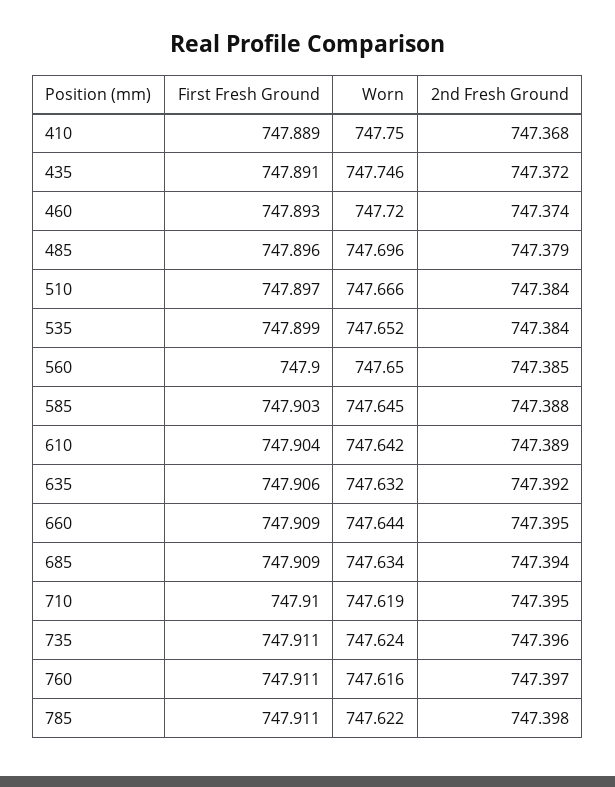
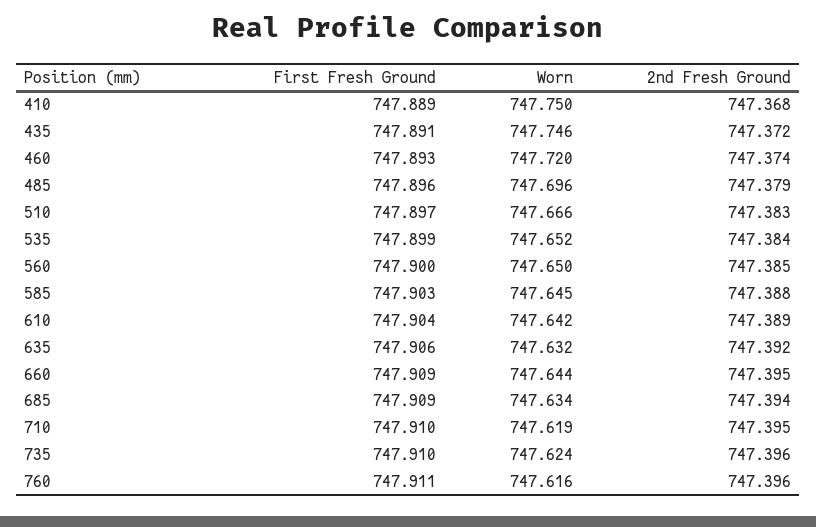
  {
    "First Fresh Ground": {
      "410": 747.889,
      "435": 747.891,
      "460": 747.893,
      "485": 747.896,
      "510": 747.897,
      "535": 747.899,
      "560": 747.9,
      "585": 747.903,
      "610": 747.904,
      "635": 747.906,
      "660": 747.909,
      "685": 747.909,
      "710": 747.91,
-     "735": 747.911,
+     "735": 747.91,
-     "760": 747.911,
+     "760": 747.911
-     "785": 747.911
    },
    "Worn": {
      "410": 747.75,
      "435": 747.746,
      "460": 747.72,
      "485": 747.696,
      "510": 747.666,
      "535": 747.652,
      "560": 747.65,
      "585": 747.645,
      "610": 747.642,
      "635": 747.632,
      "660": 747.644,
      "685": 747.634,
      "710": 747.619,
      "735": 747.624,
-     "760": 747.616,
+     "760": 747.616
-     "785": 747.622
    },
    "2nd Fresh Ground": {
      "410": 747.368,
      "435": 747.372,
      "460": 747.374,
      "485": 747.379,
-     "510": 747.384,
+     "510": 747.383,
      "535": 747.384,
      "560": 747.385,
      "585": 747.388,
      "610": 747.389,
      "635": 747.392,
      "660": 747.395,
      "685": 747.394,
      "710": 747.395,
      "735": 747.396,
-     "760": 747.397,
+     "760": 747.396
-     "785": 747.398
    }
  }

